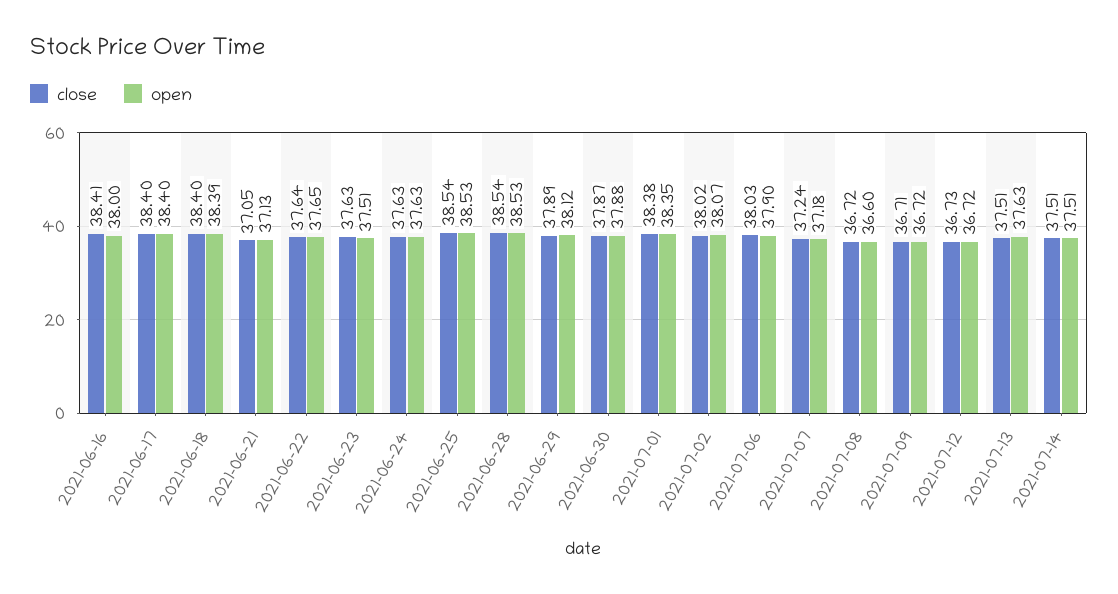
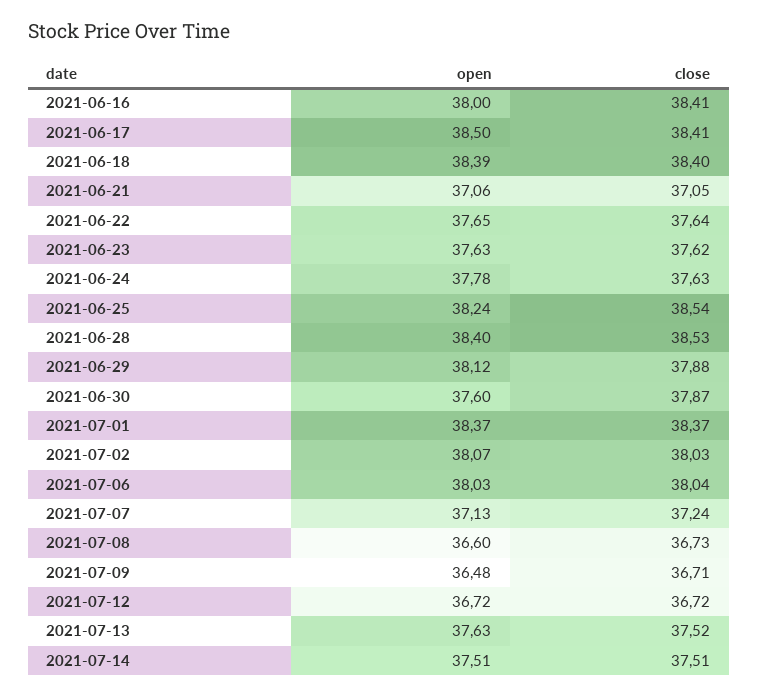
  {
    "close": {
      "2021-06-16": 38.41,
-     "2021-06-17": 38.4,
+     "2021-06-17": 38.41,
      "2021-06-18": 38.4,
      "2021-06-21": 37.05,
      "2021-06-22": 37.64,
-     "2021-06-23": 37.63,
+     "2021-06-23": 37.62,
      "2021-06-24": 37.63,
      "2021-06-25": 38.54,
-     "2021-06-28": 38.54,
+     "2021-06-28": 38.53,
-     "2021-06-29": 37.89,
+     "2021-06-29": 37.88,
      "2021-06-30": 37.87,
-     "2021-07-01": 38.38,
+     "2021-07-01": 38.37,
-     "2021-07-02": 38.02,
+     "2021-07-02": 38.03,
-     "2021-07-06": 38.03,
+     "2021-07-06": 38.04,
      "2021-07-07": 37.24,
-     "2021-07-08": 36.72,
+     "2021-07-08": 36.73,
      "2021-07-09": 36.71,
-     "2021-07-12": 36.73,
+     "2021-07-12": 36.72,
-     "2021-07-13": 37.51,
+     "2021-07-13": 37.52,
      "2021-07-14": 37.51
    },
    "open": {
      "2021-06-16": 38,
-     "2021-06-17": 38.4,
+     "2021-06-17": 38.5,
      "2021-06-18": 38.39,
-     "2021-06-21": 37.13,
+     "2021-06-21": 37.06,
      "2021-06-22": 37.65,
-     "2021-06-23": 37.51,
+     "2021-06-23": 37.63,
-     "2021-06-24": 37.63,
+     "2021-06-24": 37.78,
-     "2021-06-25": 38.53,
+     "2021-06-25": 38.24,
-     "2021-06-28": 38.53,
+     "2021-06-28": 38.4,
      "2021-06-29": 38.12,
-     "2021-06-30": 37.88,
+     "2021-06-30": 37.6,
-     "2021-07-01": 38.35,
+     "2021-07-01": 38.37,
      "2021-07-02": 38.07,
-     "2021-07-06": 37.9,
+     "2021-07-06": 38.03,
-     "2021-07-07": 37.18,
+     "2021-07-07": 37.13,
      "2021-07-08": 36.6,
-     "2021-07-09": 36.72,
+     "2021-07-09": 36.48,
      "2021-07-12": 36.72,
      "2021-07-13": 37.63,
      "2021-07-14": 37.51
    }
  }

